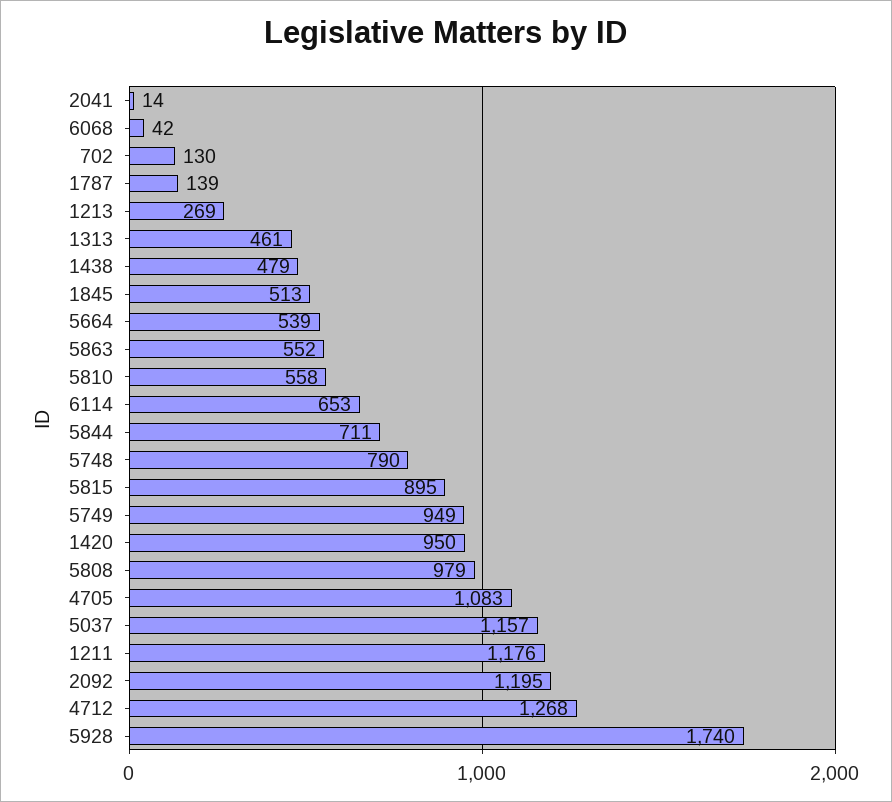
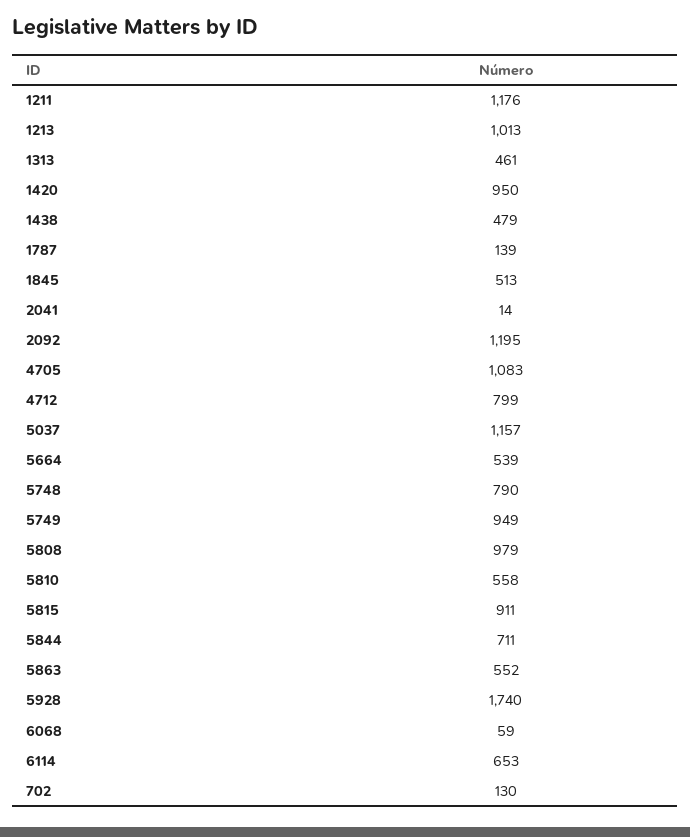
  {
    "2041": 14,
-   "6068": 42,
+   "6068": 59,
    "702": 130,
    "1787": 139,
-   "1213": 269,
+   "1213": 1013,
    "1313": 461,
    "1438": 479,
    "1845": 513,
    "5664": 539,
    "5863": 552,
    "5810": 558,
    "6114": 653,
    "5844": 711,
    "5748": 790,
-   "5815": 895,
+   "5815": 911,
    "5749": 949,
    "1420": 950,
    "5808": 979,
    "4705": 1083,
    "5037": 1157,
    "1211": 1176,
    "2092": 1195,
-   "4712": 1268,
+   "4712": 799,
    "5928": 1740
  }

